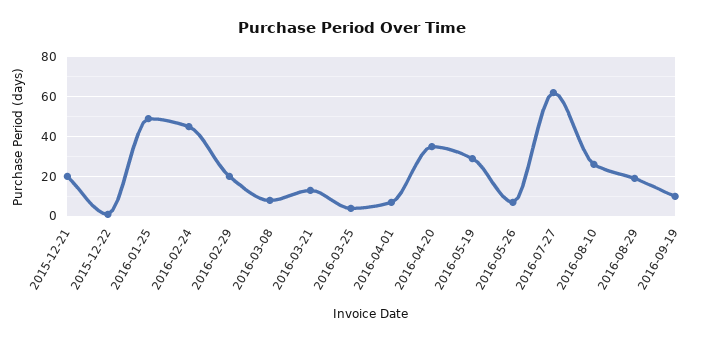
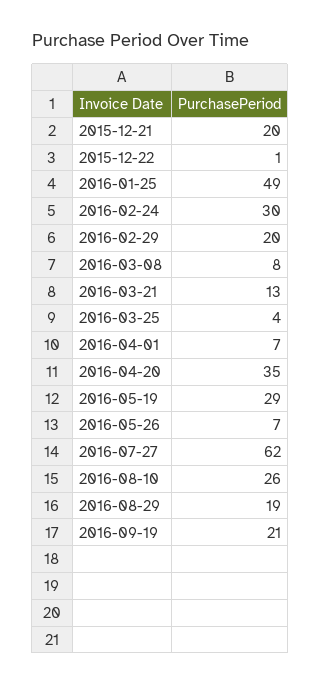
  {
    "2015-12-21": 20,
    "2015-12-22": 1,
    "2016-01-25": 49,
-   "2016-02-24": 45,
+   "2016-02-24": 30,
    "2016-02-29": 20,
    "2016-03-08": 8,
    "2016-03-21": 13,
    "2016-03-25": 4,
    "2016-04-01": 7,
    "2016-04-20": 35,
    "2016-05-19": 29,
    "2016-05-26": 7,
    "2016-07-27": 62,
    "2016-08-10": 26,
    "2016-08-29": 19,
-   "2016-09-19": 10
+   "2016-09-19": 21
  }

